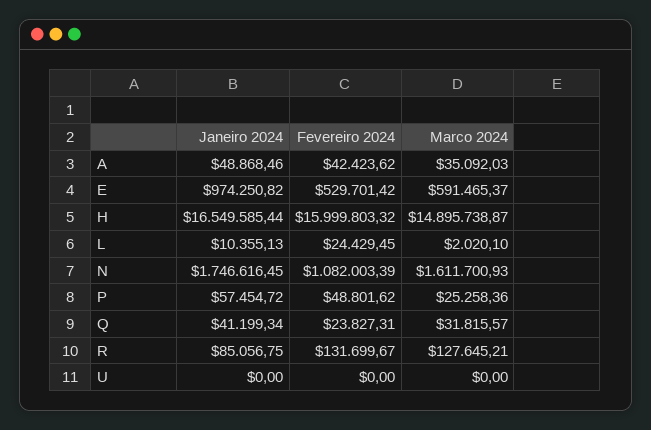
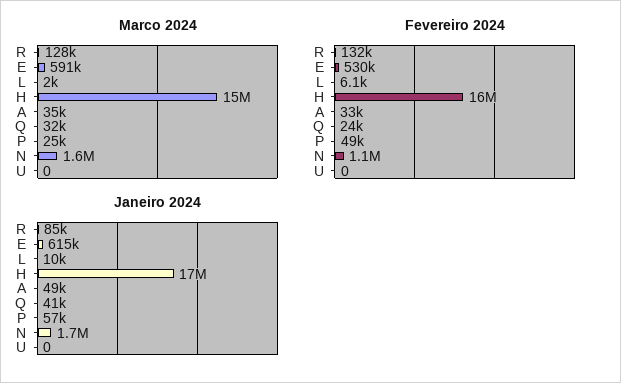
  {
    "Janeiro 2024": {
      "A": 48868.46,
-     "E": 974250.82,
+     "E": 615000,
      "H": 16549585.44,
      "L": 10355.13,
      "N": 1746616.45,
      "P": 57454.72,
      "Q": 41199.34,
      "R": 85056.75,
      "U": 0
    },
    "Fevereiro 2024": {
-     "A": 42423.62,
+     "A": 33000,
      "E": 529701.42,
      "H": 15999803.32,
-     "L": 24429.45,
+     "L": 6100,
      "N": 1082003.39,
      "P": 48801.62,
      "Q": 23827.31,
      "R": 131699.67,
      "U": 0
    },
    "Marco 2024": {
      "A": 35092.03,
      "E": 591465.37,
      "H": 14895738.87,
      "L": 2020.1,
      "N": 1611700.93,
      "P": 25258.36,
      "Q": 31815.57,
      "R": 127645.21,
      "U": 0
    }
  }

